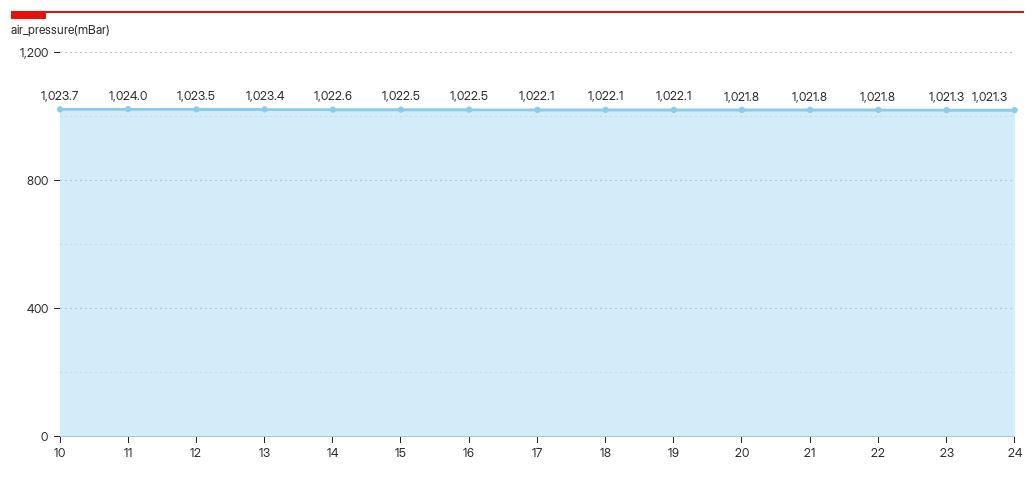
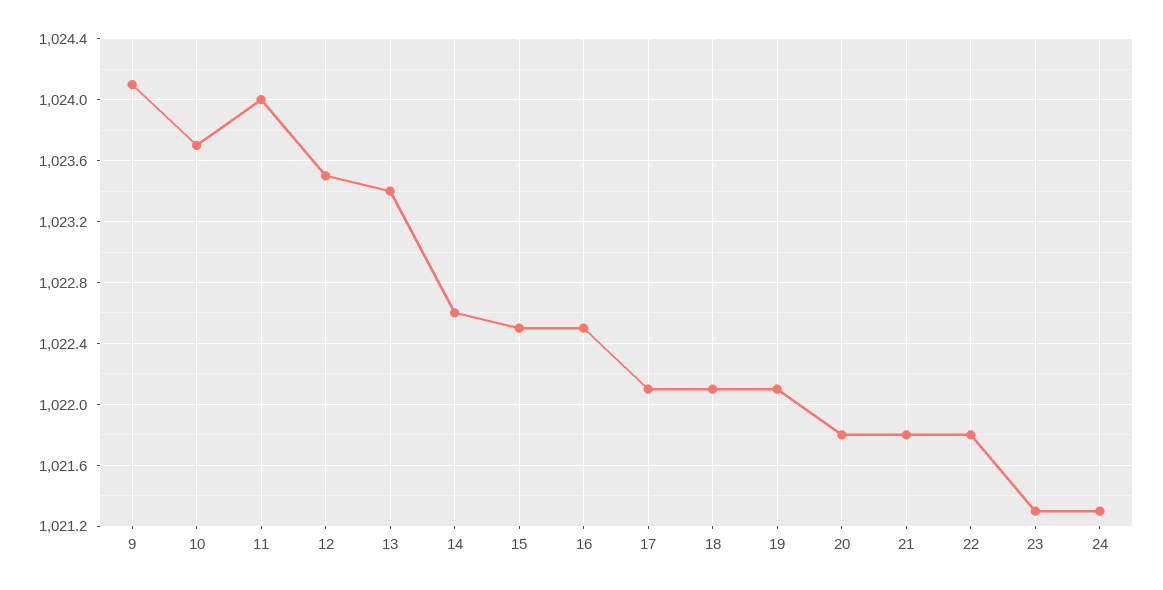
  {
    "10": 1023.7,
    "11": 1024,
    "12": 1023.5,
    "13": 1023.4,
    "14": 1022.6,
    "15": 1022.5,
    "16": 1022.5,
    "17": 1022.1,
    "18": 1022.1,
    "19": 1022.1,
    "20": 1021.8,
    "21": 1021.8,
    "22": 1021.8,
    "23": 1021.3,
-   "24": 1021.3
+   "24": 1021.3,
+   "9": 1024.1
  }

